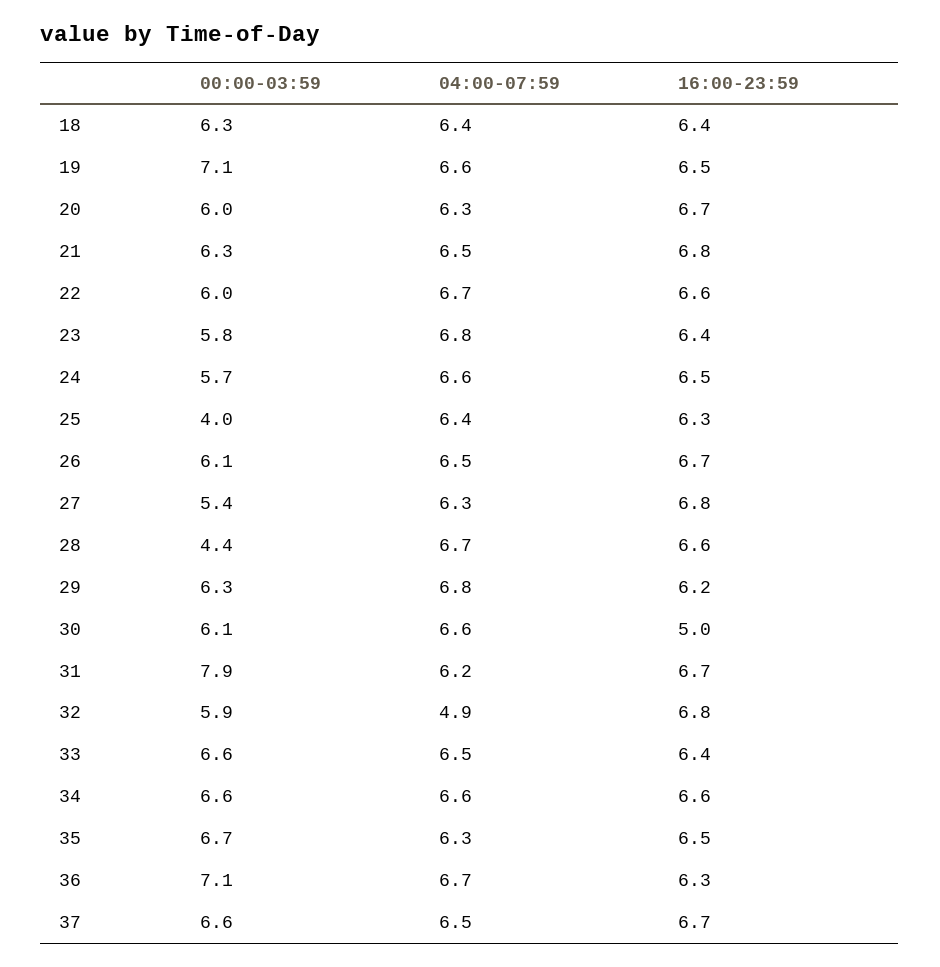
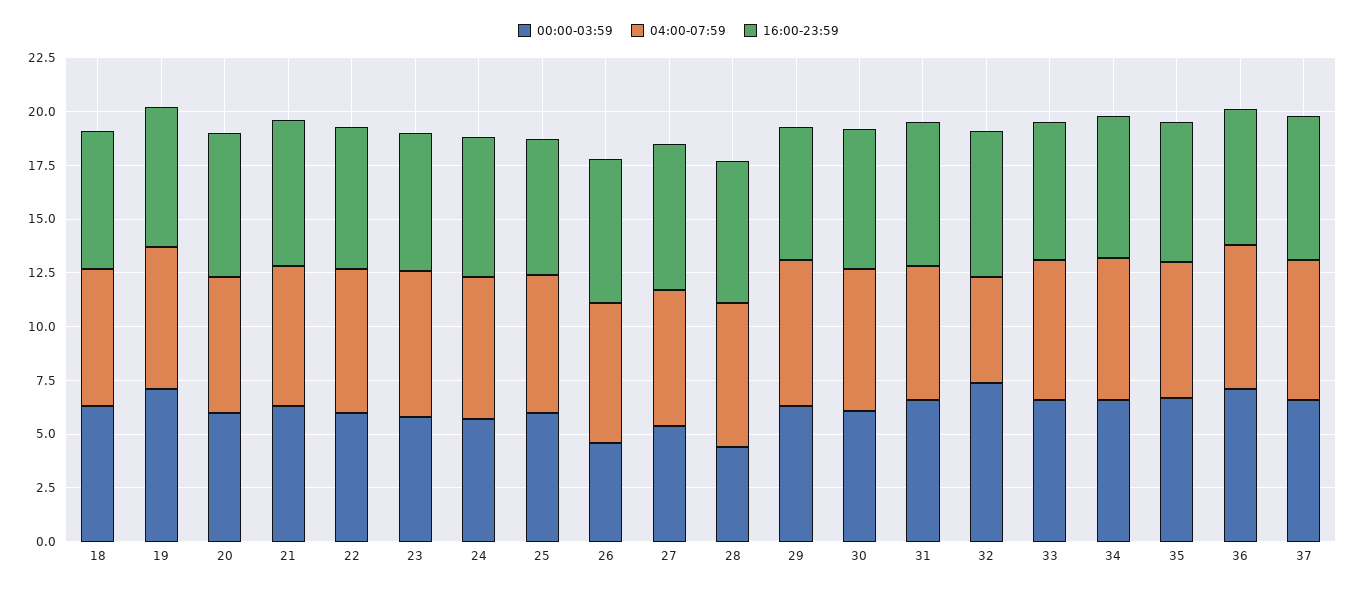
  {
    "00:00-03:59": {
      "18": 6.3,
      "19": 7.1,
      "20": 6,
      "21": 6.3,
      "22": 6,
      "23": 5.8,
      "24": 5.7,
-     "25": 4,
+     "25": 6,
-     "26": 6.1,
+     "26": 4.5,
      "27": 5.4,
      "28": 4.4,
      "29": 6.3,
      "30": 6.1,
-     "31": 7.9,
+     "31": 6.5,
-     "32": 5.9,
+     "32": 7.5,
      "33": 6.6,
      "34": 6.6,
      "35": 6.7,
      "36": 7.1,
      "37": 6.6
    },
    "04:00-07:59": {
      "18": 6.4,
      "19": 6.6,
      "20": 6.3,
      "21": 6.5,
      "22": 6.7,
      "23": 6.8,
      "24": 6.6,
      "25": 6.4,
      "26": 6.5,
      "27": 6.3,
      "28": 6.7,
      "29": 6.8,
      "30": 6.6,
      "31": 6.2,
      "32": 4.9,
      "33": 6.5,
      "34": 6.6,
      "35": 6.3,
      "36": 6.7,
      "37": 6.5
    },
    "16:00-23:59": {
      "18": 6.4,
      "19": 6.5,
      "20": 6.7,
      "21": 6.8,
      "22": 6.6,
      "23": 6.4,
      "24": 6.5,
      "25": 6.3,
      "26": 6.7,
      "27": 6.8,
      "28": 6.6,
      "29": 6.2,
-     "30": 5,
+     "30": 6.5,
      "31": 6.7,
      "32": 6.8,
      "33": 6.4,
      "34": 6.6,
      "35": 6.5,
      "36": 6.3,
      "37": 6.7
    }
  }

